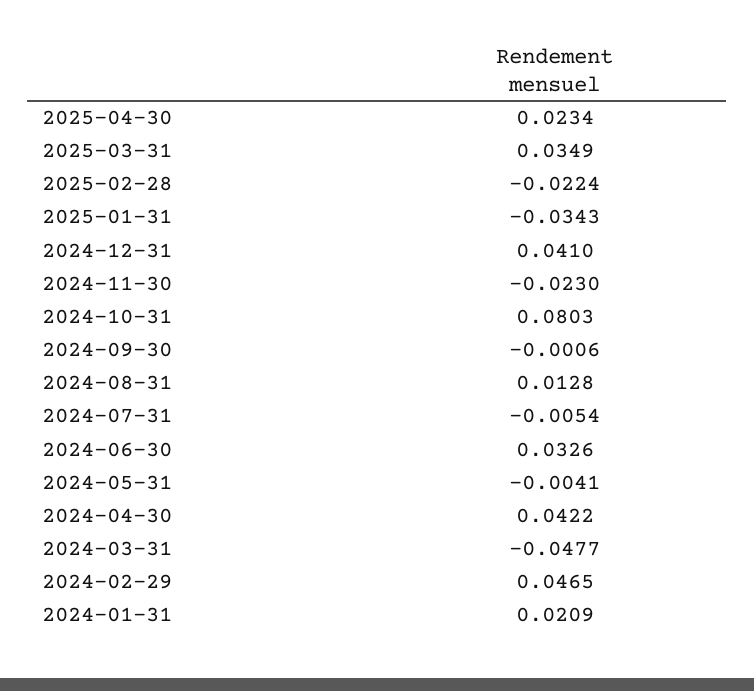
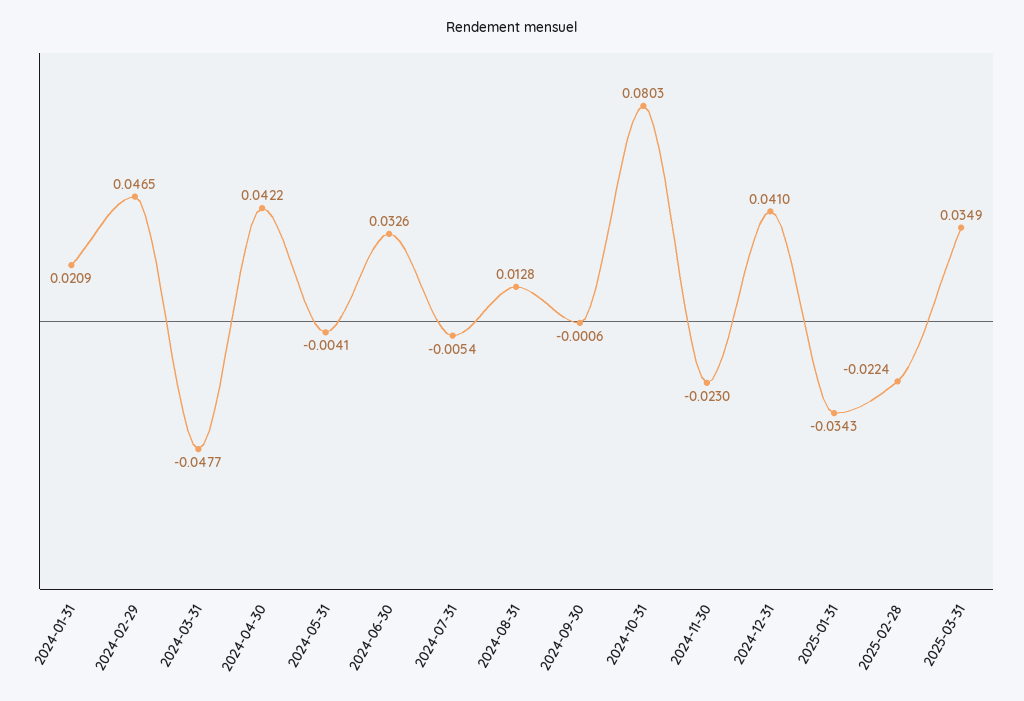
  {
-   "2025-04-30": 0.0234,
    "2025-03-31": 0.0349,
    "2025-02-28": -0.0224,
    "2025-01-31": -0.0343,
    "2024-12-31": 0.041,
    "2024-11-30": -0.023,
    "2024-10-31": 0.0803,
    "2024-09-30": -0.0006,
    "2024-08-31": 0.0128,
    "2024-07-31": -0.0054,
    "2024-06-30": 0.0326,
    "2024-05-31": -0.0041,
    "2024-04-30": 0.0422,
    "2024-03-31": -0.0477,
    "2024-02-29": 0.0465,
    "2024-01-31": 0.0209
  }

